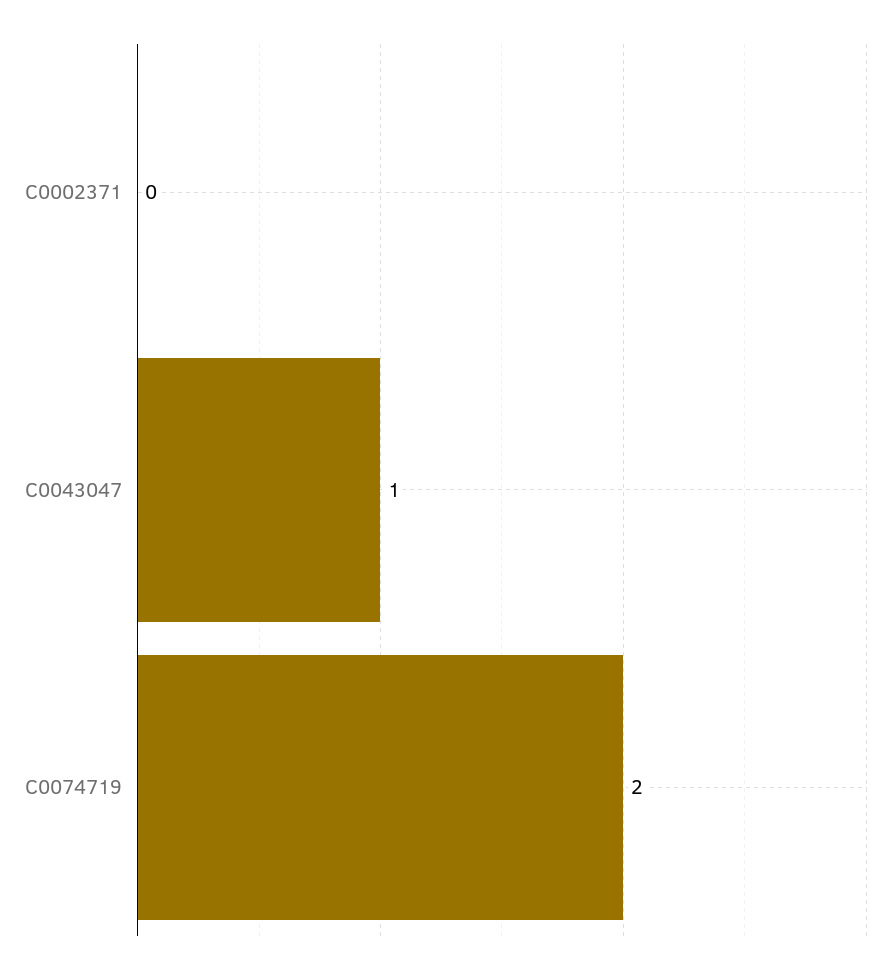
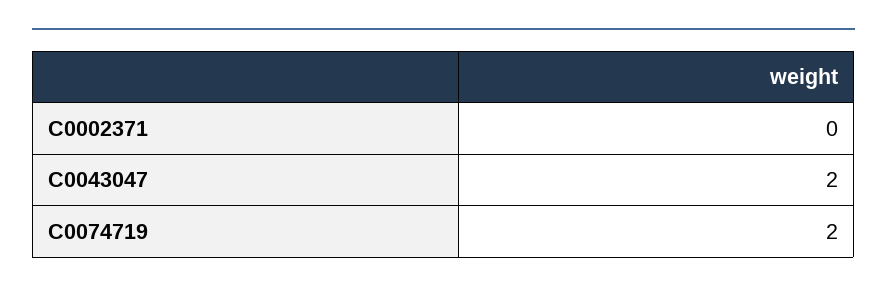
  {
    "C0002371": 0,
-   "C0043047": 1,
+   "C0043047": 2,
    "C0074719": 2
  }

